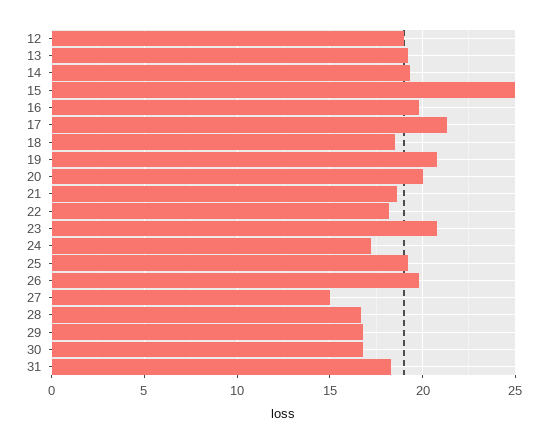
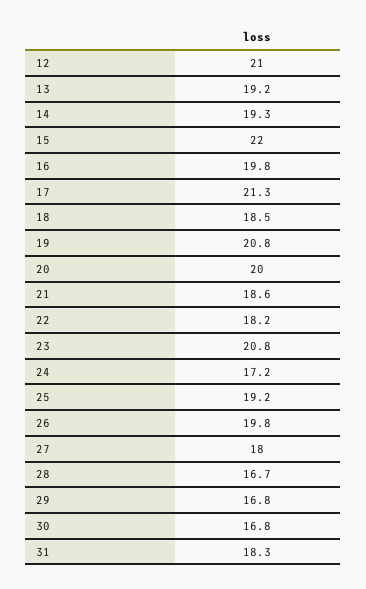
  {
-   "12": 19,
+   "12": 21,
    "13": 19.2,
    "14": 19.3,
-   "15": 25,
+   "15": 22,
    "16": 19.8,
    "17": 21.3,
    "18": 18.5,
    "19": 20.8,
    "20": 20,
    "21": 18.6,
    "22": 18.2,
    "23": 20.8,
    "24": 17.2,
    "25": 19.2,
    "26": 19.8,
-   "27": 15,
+   "27": 18,
    "28": 16.7,
    "29": 16.8,
    "30": 16.8,
    "31": 18.3
  }

